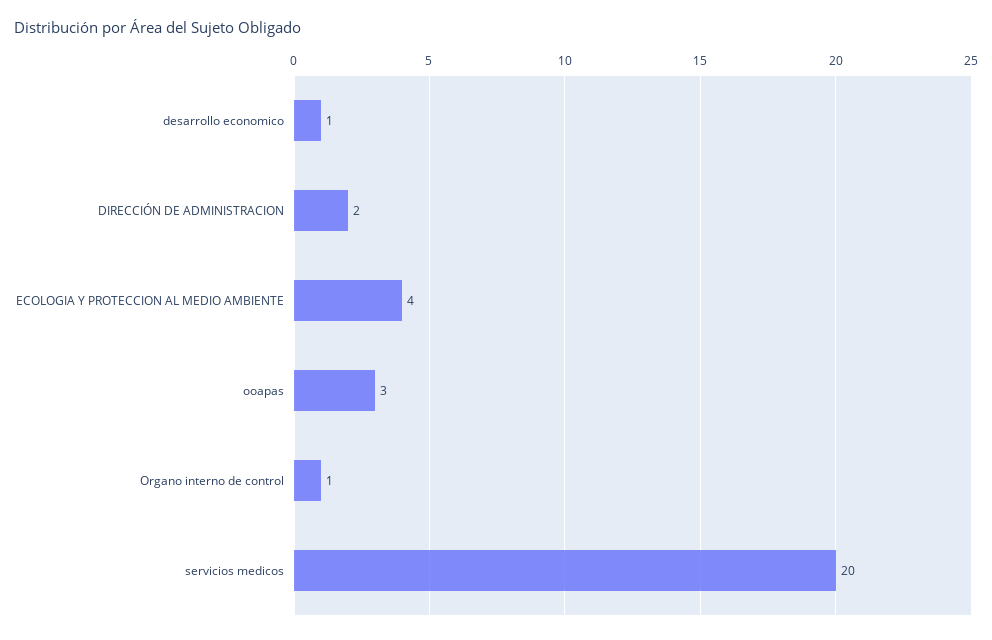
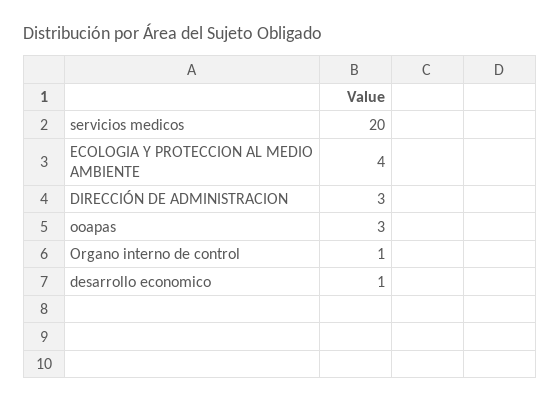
  {
    "desarrollo economico": 1,
-   "DIRECCIÓN DE ADMINISTRACION": 2,
+   "DIRECCIÓN DE ADMINISTRACION": 3,
    "ECOLOGIA Y PROTECCION AL MEDIO AMBIENTE": 4,
    "ooapas": 3,
    "Organo interno de control": 1,
    "servicios medicos": 20
  }

